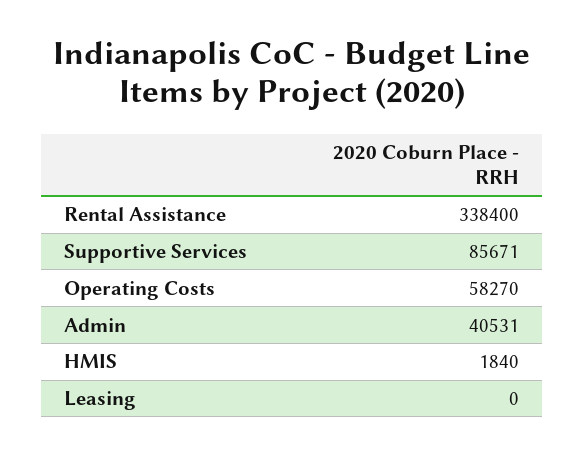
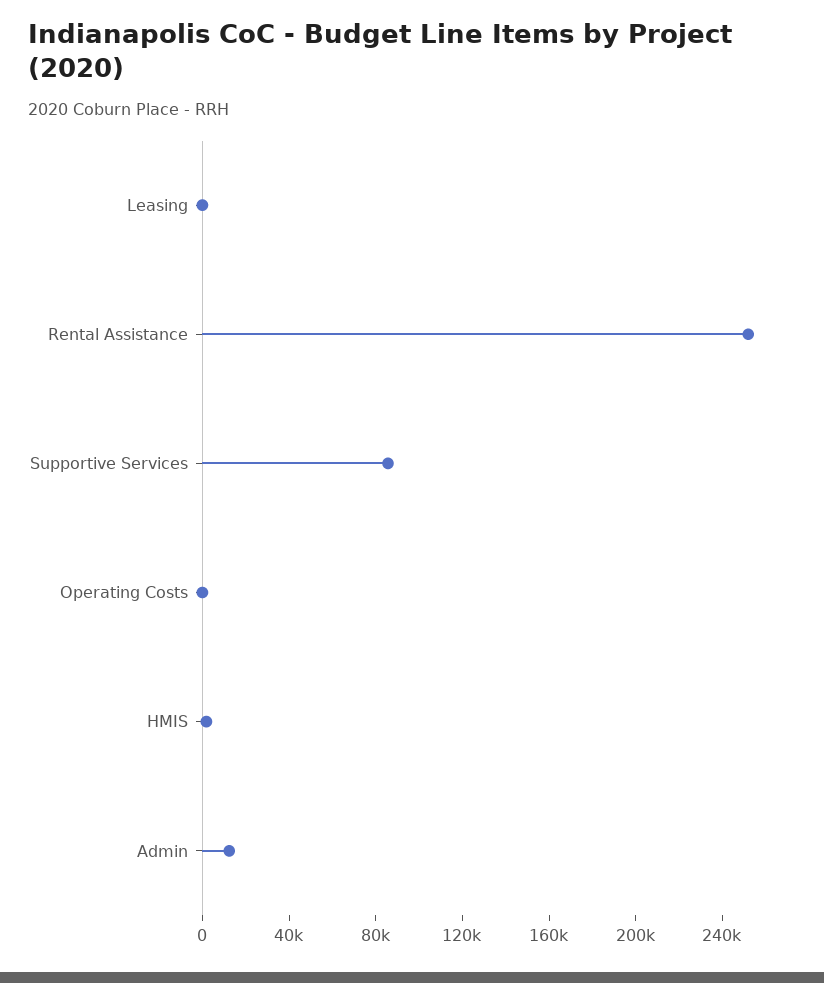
  {
-   "Rental Assistance": 338400,
+   "Rental Assistance": 250000,
    "Supportive Services": 85671,
-   "Operating Costs": 58270,
+   "Operating Costs": 0,
-   "Admin": 40531,
+   "Admin": 10000,
    "HMIS": 1840,
    "Leasing": 0
  }

